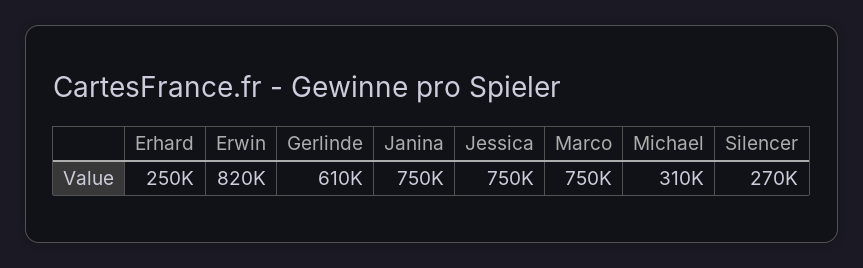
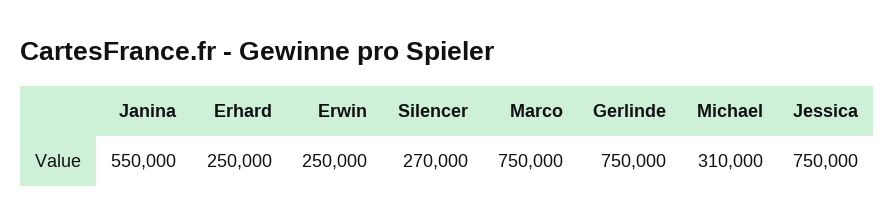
  {
    "Erhard": 250000,
-   "Erwin": 820000,
+   "Erwin": 250000,
-   "Gerlinde": 610000,
+   "Gerlinde": 750000,
-   "Janina": 750000,
+   "Janina": 550000,
    "Jessica": 750000,
    "Marco": 750000,
    "Michael": 310000,
    "Silencer": 270000
  }

